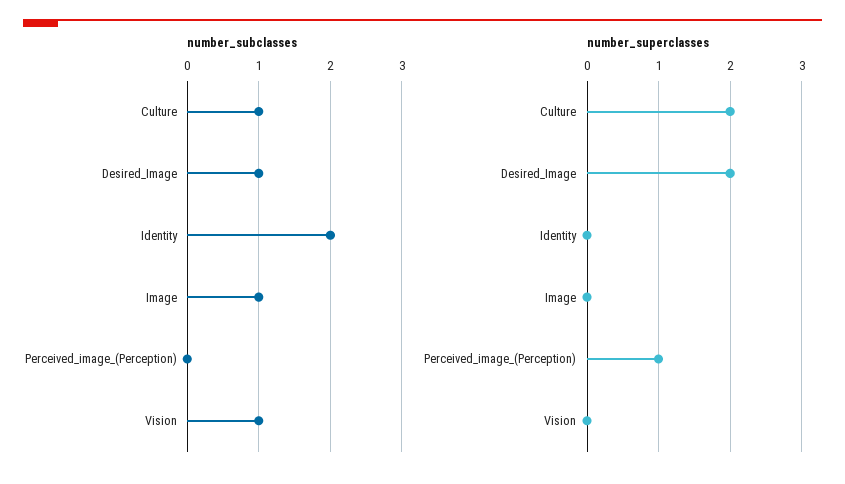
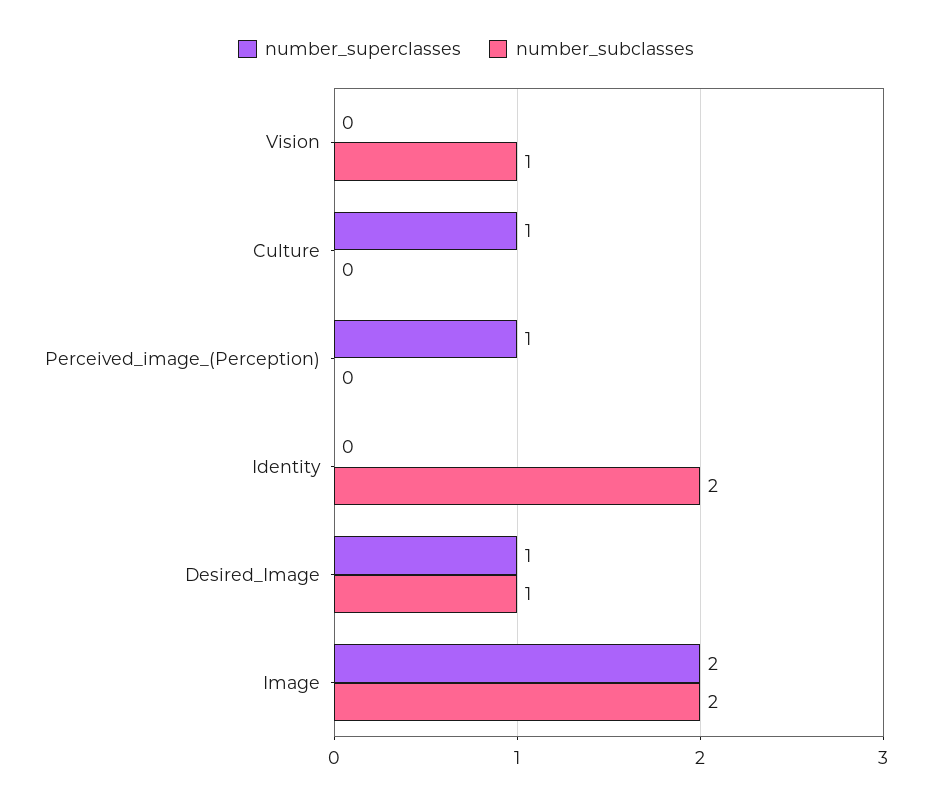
  {
    "number_subclasses": {
-     "Culture": 1,
+     "Culture": 0,
      "Desired_Image": 1,
      "Identity": 2,
-     "Image": 1,
+     "Image": 2,
      "Perceived_image_(Perception)": 0,
      "Vision": 1
    },
    "number_superclasses": {
-     "Culture": 2,
+     "Culture": 1,
-     "Desired_Image": 2,
+     "Desired_Image": 1,
      "Identity": 0,
-     "Image": 0,
+     "Image": 2,
      "Perceived_image_(Perception)": 1,
      "Vision": 0
    }
  }

